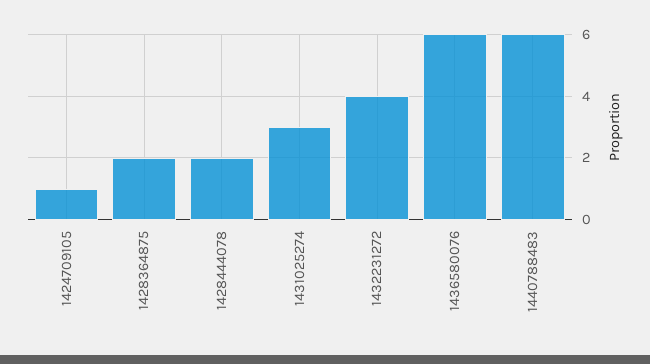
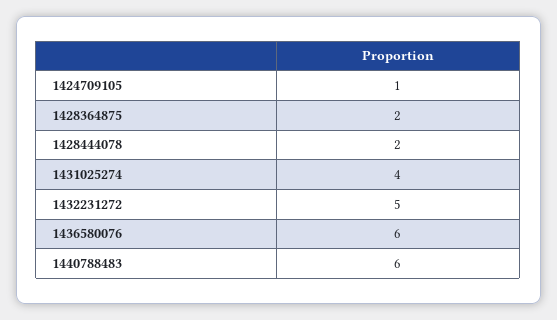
  {
    "1424709105": 1,
    "1428364875": 2,
    "1428444078": 2,
-   "1431025274": 3,
+   "1431025274": 4,
-   "1432231272": 4,
+   "1432231272": 5,
    "1436580076": 6,
    "1440788483": 6
  }

